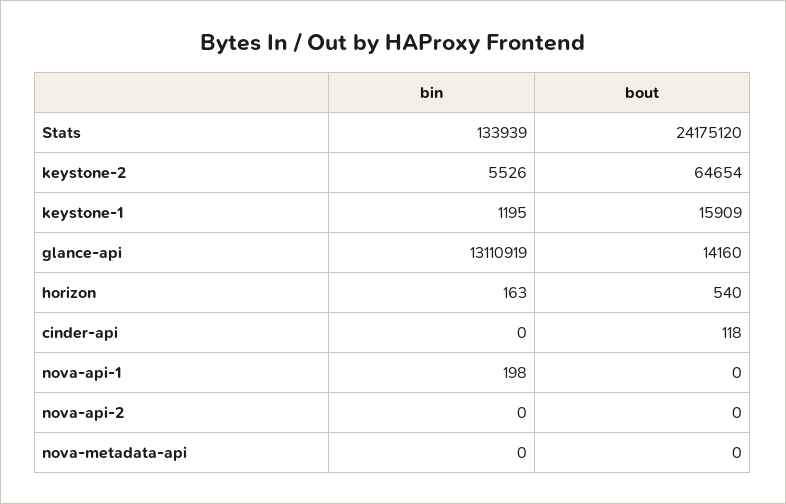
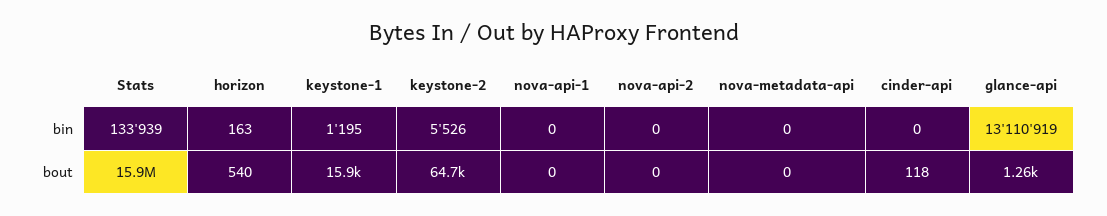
  {
    "bin": {
      "Stats": 133939,
      "keystone-2": 5526,
      "keystone-1": 1195,
      "glance-api": 13110919,
      "horizon": 163,
      "cinder-api": 0,
-     "nova-api-1": 198,
+     "nova-api-1": 0,
      "nova-api-2": 0,
      "nova-metadata-api": 0
    },
    "bout": {
-     "Stats": 24175120,
+     "Stats": 15900000,
      "keystone-2": 64654,
      "keystone-1": 15909,
-     "glance-api": 14160,
+     "glance-api": 1260,
      "horizon": 540,
      "cinder-api": 118,
      "nova-api-1": 0,
      "nova-api-2": 0,
      "nova-metadata-api": 0
    }
  }

